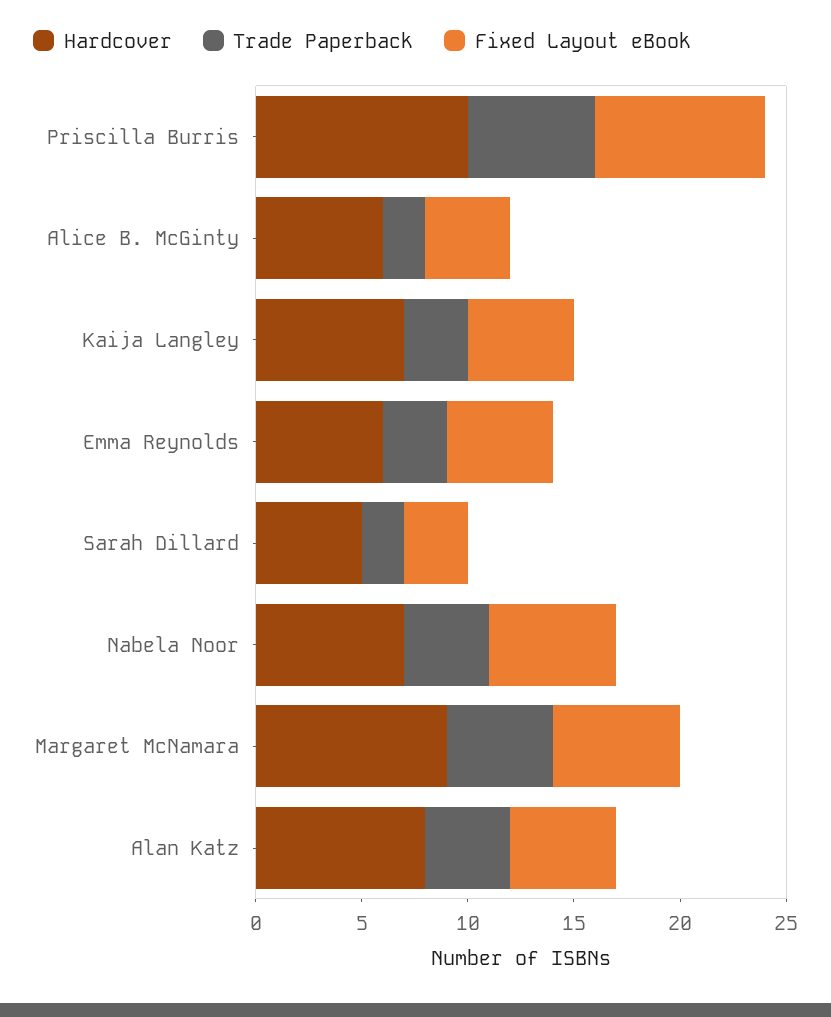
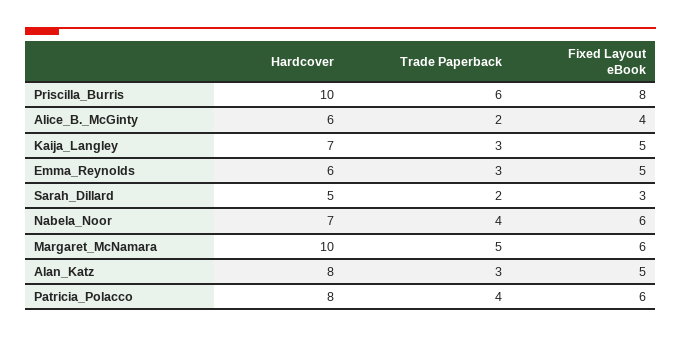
  {
    "Hardcover": {
      "Priscilla Burris": 10,
      "Alice B. McGinty": 6,
      "Kaija Langley": 7,
      "Emma Reynolds": 6,
      "Sarah Dillard": 5,
      "Nabela Noor": 7,
-     "Margaret McNamara": 9,
+     "Margaret McNamara": 10,
-     "Alan Katz": 8
+     "Alan Katz": 8,
+     "Patricia_Polacco": 8
    },
    "Trade Paperback": {
      "Priscilla Burris": 6,
      "Alice B. McGinty": 2,
      "Kaija Langley": 3,
      "Emma Reynolds": 3,
      "Sarah Dillard": 2,
      "Nabela Noor": 4,
      "Margaret McNamara": 5,
-     "Alan Katz": 4
+     "Alan Katz": 3,
+     "Patricia_Polacco": 4
    },
    "Fixed Layout eBook": {
      "Priscilla Burris": 8,
      "Alice B. McGinty": 4,
      "Kaija Langley": 5,
      "Emma Reynolds": 5,
      "Sarah Dillard": 3,
      "Nabela Noor": 6,
      "Margaret McNamara": 6,
-     "Alan Katz": 5
+     "Alan Katz": 5,
+     "Patricia_Polacco": 6
    }
  }

